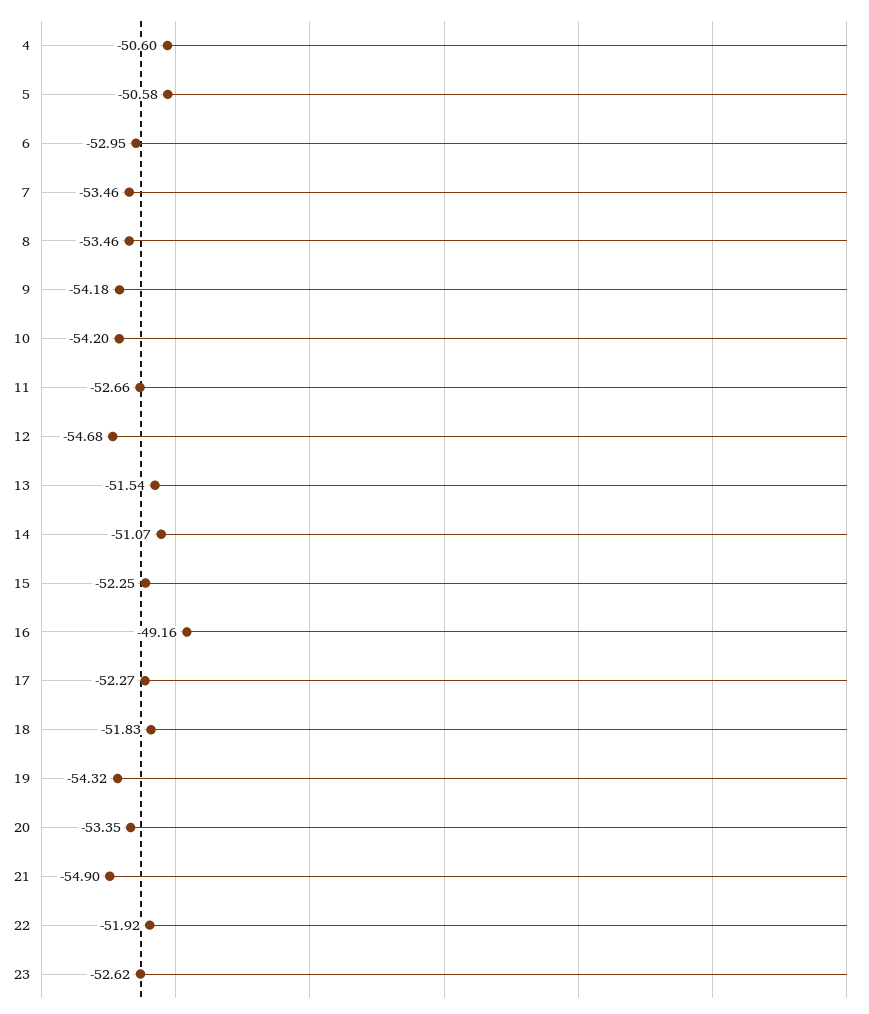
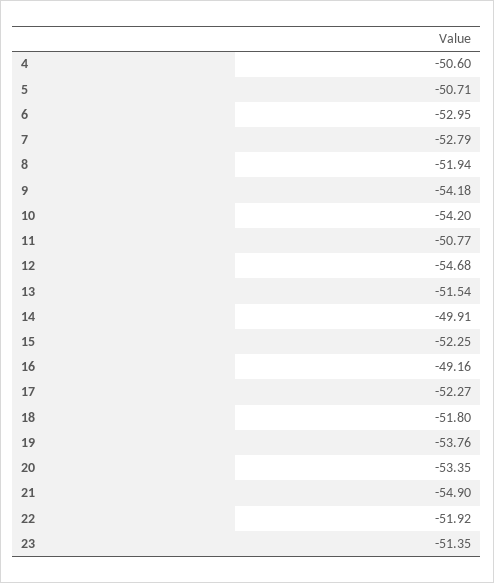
  {
    "4": -50.6,
-   "5": -50.58,
+   "5": -50.71,
    "6": -52.95,
-   "7": -53.46,
+   "7": -52.79,
-   "8": -53.46,
+   "8": -51.94,
    "9": -54.18,
    "10": -54.2,
-   "11": -52.66,
+   "11": -50.77,
    "12": -54.68,
    "13": -51.54,
-   "14": -51.07,
+   "14": -49.91,
    "15": -52.25,
    "16": -49.16,
    "17": -52.27,
-   "18": -51.83,
+   "18": -51.8,
-   "19": -54.32,
+   "19": -53.76,
    "20": -53.35,
    "21": -54.9,
    "22": -51.92,
-   "23": -52.62
+   "23": -51.35
  }

